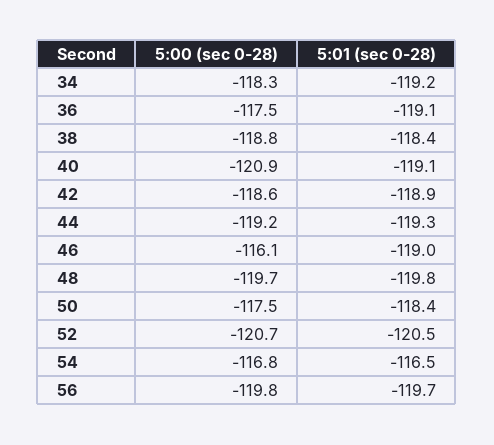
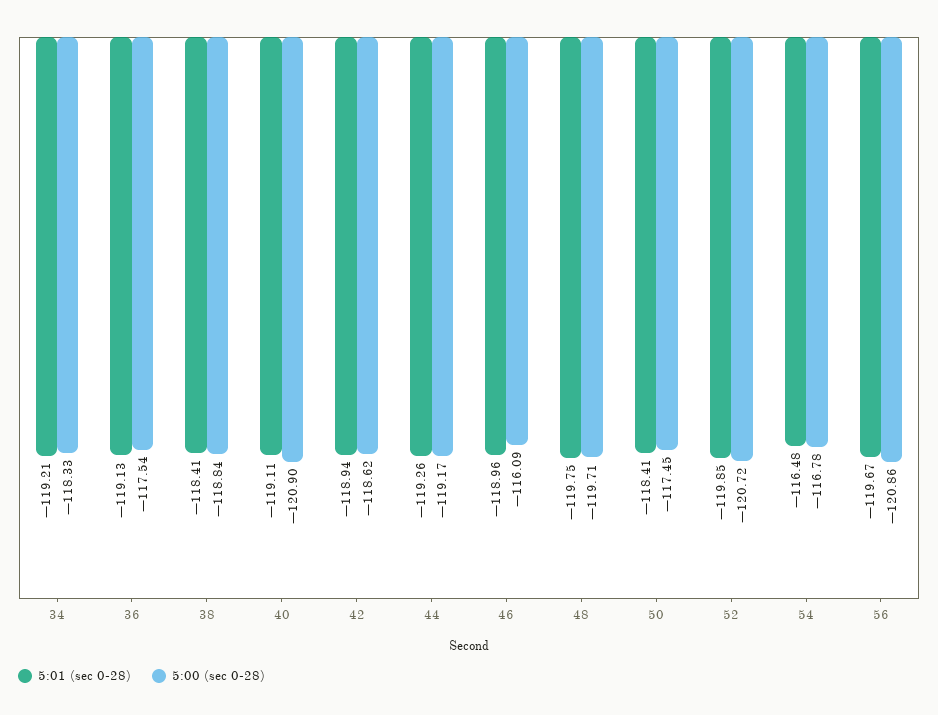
  {
    "5:00 (sec 0-28)": {
      "34": -118.33,
      "36": -117.54,
      "38": -118.84,
      "40": -120.9,
      "42": -118.62,
      "44": -119.17,
      "46": -116.09,
      "48": -119.71,
      "50": -117.45,
      "52": -120.72,
      "54": -116.78,
-     "56": -119.8
+     "56": -120.86
    },
    "5:01 (sec 0-28)": {
      "34": -119.21,
      "36": -119.13,
      "38": -118.41,
      "40": -119.11,
      "42": -118.94,
      "44": -119.26,
      "46": -118.96,
      "48": -119.75,
      "50": -118.41,
-     "52": -120.5,
+     "52": -119.85,
      "54": -116.48,
      "56": -119.67
    }
  }

